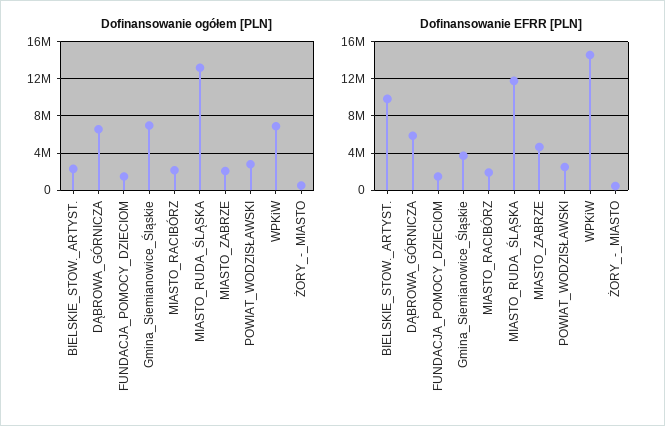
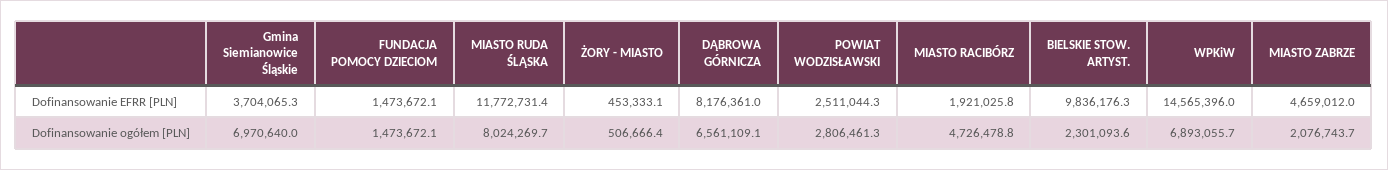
  {
    "Dofinansowanie ogółem [PLN]": {
      "BIELSKIE_STOW._ARTYST.": 2301093.6,
      "DĄBROWA_GÓRNICZA": 6561109.1,
      "FUNDACJA_POMOCY_DZIECIOM": 1473672.1,
      "Gmina_Siemianowice_Śląskie": 6970640,
-     "MIASTO_RACIBÓRZ": 2000000,
+     "MIASTO_RACIBÓRZ": 4726478.8,
-     "MIASTO_RUDA_ŚLĄSKA": 13000000,
+     "MIASTO_RUDA_ŚLĄSKA": 8024269.7,
      "MIASTO_ZABRZE": 2076743.7,
      "POWIAT_WODZISŁAWSKI": 2806461.3,
      "WPKiW": 6893055.7,
      "ŻORY_-_MIASTO": 506666.4
    },
    "Dofinansowanie EFRR [PLN]": {
      "BIELSKIE_STOW._ARTYST.": 9836176.3,
-     "DĄBROWA_GÓRNICZA": 6000000,
+     "DĄBROWA_GÓRNICZA": 8176361,
      "FUNDACJA_POMOCY_DZIECIOM": 1473672.1,
      "Gmina_Siemianowice_Śląskie": 3704065.3,
      "MIASTO_RACIBÓRZ": 1921025.8,
      "MIASTO_RUDA_ŚLĄSKA": 11772731.4,
      "MIASTO_ZABRZE": 4659012,
      "POWIAT_WODZISŁAWSKI": 2511044.3,
      "WPKiW": 14565396,
      "ŻORY_-_MIASTO": 453333.1
    }
  }

